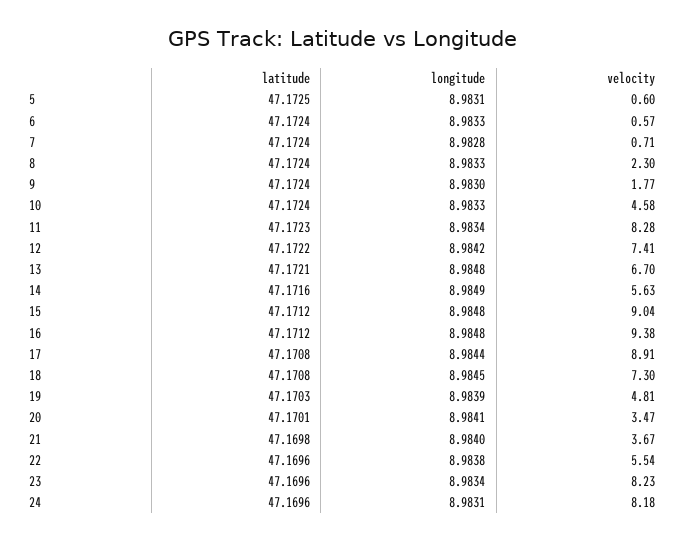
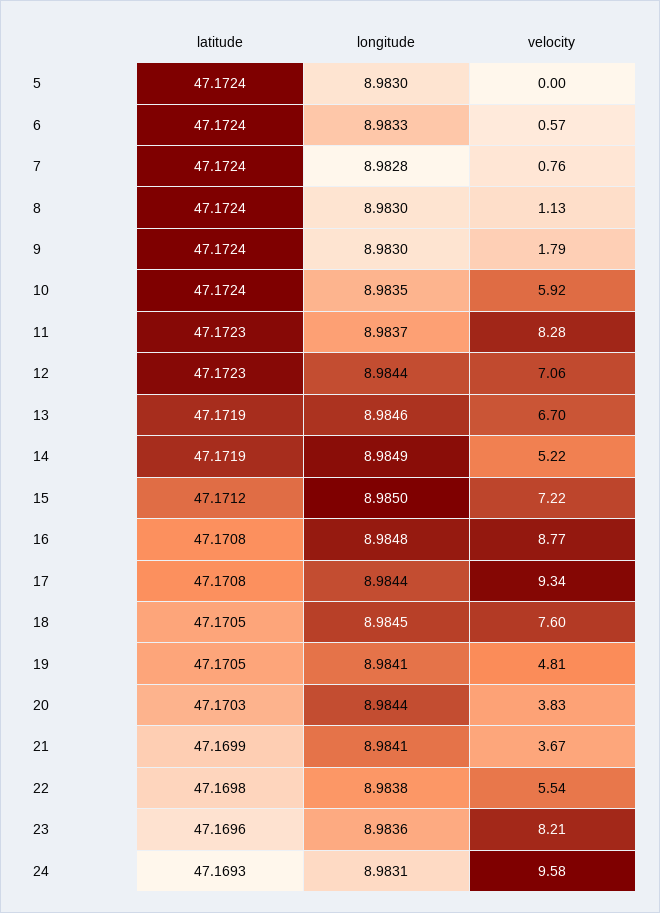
  {
    "latitude": {
-     "5": 47.1725,
+     "5": 47.1724,
      "6": 47.1724,
      "7": 47.1724,
      "8": 47.1724,
      "9": 47.1724,
      "10": 47.1724,
      "11": 47.1723,
-     "12": 47.1722,
+     "12": 47.1723,
-     "13": 47.1721,
+     "13": 47.1719,
-     "14": 47.1716,
+     "14": 47.1719,
      "15": 47.1712,
-     "16": 47.1712,
+     "16": 47.1708,
      "17": 47.1708,
-     "18": 47.1708,
+     "18": 47.1705,
-     "19": 47.1703,
+     "19": 47.1705,
-     "20": 47.1701,
+     "20": 47.1703,
-     "21": 47.1698,
+     "21": 47.1699,
-     "22": 47.1696,
+     "22": 47.1698,
      "23": 47.1696,
-     "24": 47.1696
+     "24": 47.1693
    },
    "longitude": {
-     "5": 8.9831,
+     "5": 8.983,
      "6": 8.9833,
      "7": 8.9828,
-     "8": 8.9833,
+     "8": 8.983,
      "9": 8.983,
-     "10": 8.9833,
+     "10": 8.9835,
-     "11": 8.9834,
+     "11": 8.9837,
-     "12": 8.9842,
+     "12": 8.9844,
-     "13": 8.9848,
+     "13": 8.9846,
      "14": 8.9849,
-     "15": 8.9848,
+     "15": 8.985,
      "16": 8.9848,
      "17": 8.9844,
      "18": 8.9845,
-     "19": 8.9839,
+     "19": 8.9841,
-     "20": 8.9841,
+     "20": 8.9844,
-     "21": 8.984,
+     "21": 8.9841,
      "22": 8.9838,
-     "23": 8.9834,
+     "23": 8.9836,
      "24": 8.9831
    },
    "velocity": {
-     "5": 0.6,
+     "5": 0,
      "6": 0.57,
-     "7": 0.71,
+     "7": 0.76,
-     "8": 2.3,
+     "8": 1.13,
-     "9": 1.77,
+     "9": 1.79,
-     "10": 4.58,
+     "10": 5.92,
      "11": 8.28,
-     "12": 7.41,
+     "12": 7.06,
      "13": 6.7,
-     "14": 5.63,
+     "14": 5.22,
-     "15": 9.04,
+     "15": 7.22,
-     "16": 9.38,
+     "16": 8.77,
-     "17": 8.91,
+     "17": 9.34,
-     "18": 7.3,
+     "18": 7.6,
      "19": 4.81,
-     "20": 3.47,
+     "20": 3.83,
      "21": 3.67,
      "22": 5.54,
-     "23": 8.23,
+     "23": 8.21,
-     "24": 8.18
+     "24": 9.58
    }
  }

